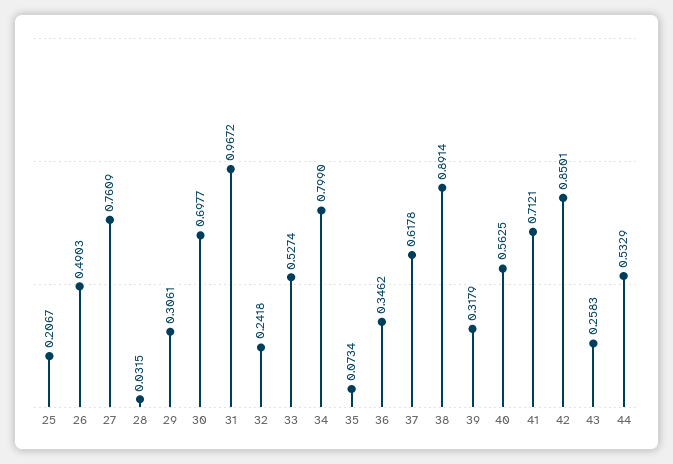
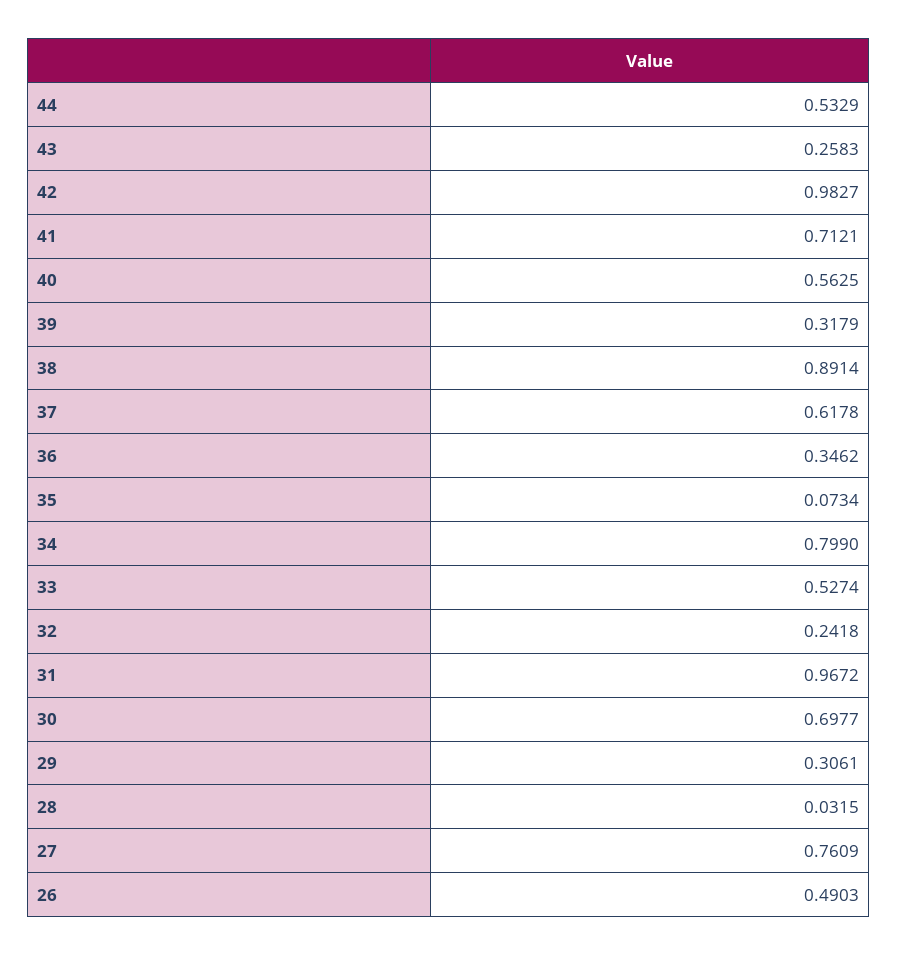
  {
-   "25": 0.2067,
    "26": 0.4903,
    "27": 0.7609,
    "28": 0.0315,
    "29": 0.3061,
    "30": 0.6977,
    "31": 0.9672,
    "32": 0.2418,
    "33": 0.5274,
    "34": 0.799,
    "35": 0.0734,
    "36": 0.3462,
    "37": 0.6178,
    "38": 0.8914,
    "39": 0.3179,
    "40": 0.5625,
    "41": 0.7121,
-   "42": 0.8501,
+   "42": 0.9827,
    "43": 0.2583,
    "44": 0.5329
  }

